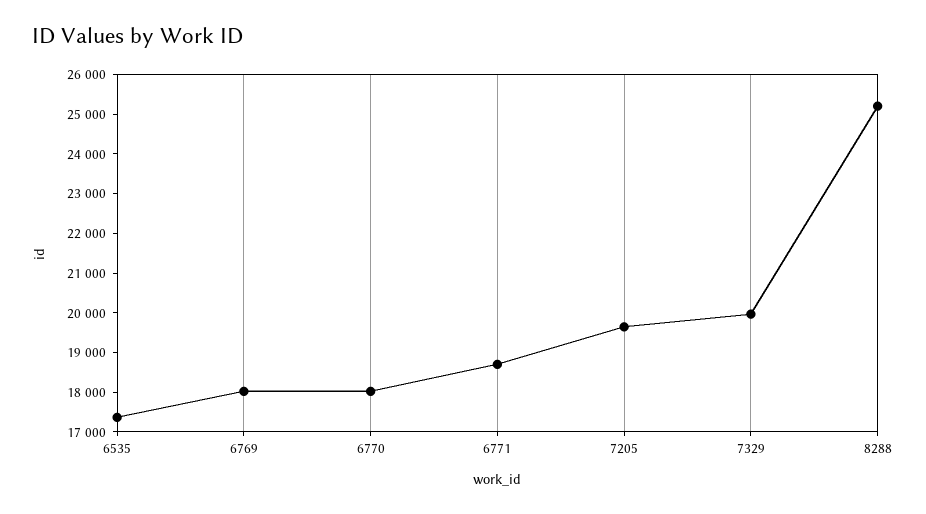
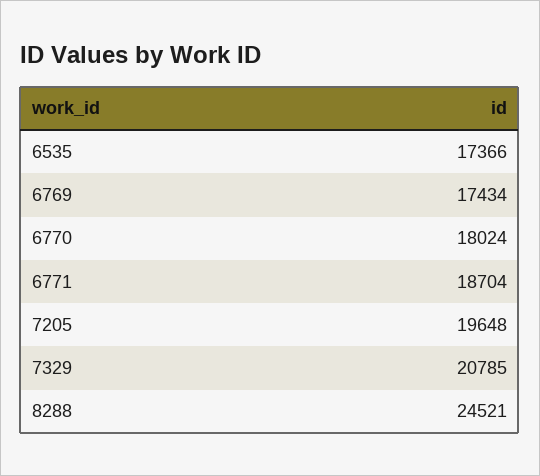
  {
    "6535": 17366,
-   "6769": 18000,
+   "6769": 17434,
    "6770": 18024,
    "6771": 18704,
    "7205": 19648,
-   "7329": 20000,
+   "7329": 20785,
-   "8288": 25250
+   "8288": 24521
  }

